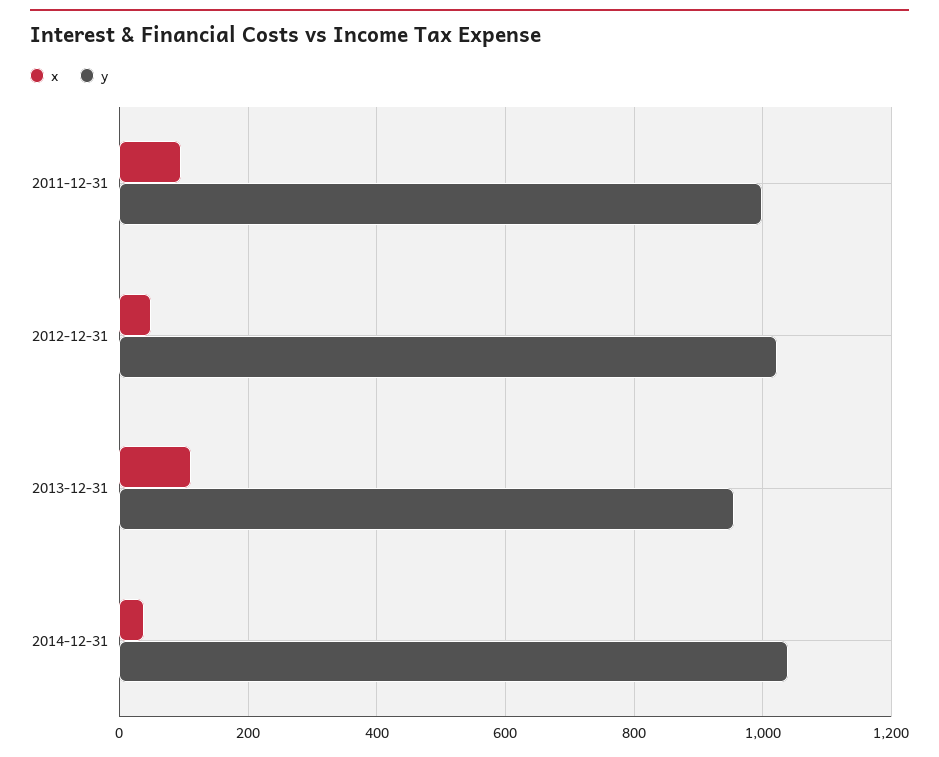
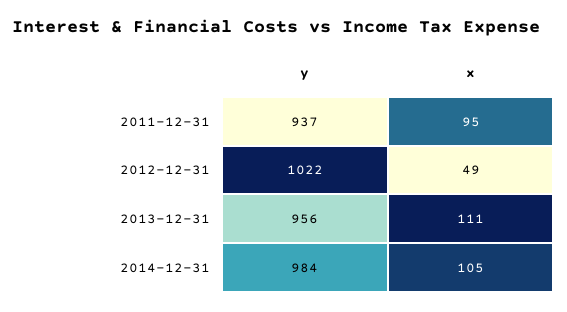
  {
    "x": {
      "2011-12-31": 95,
      "2012-12-31": 49,
      "2013-12-31": 111,
-     "2014-12-31": 40
+     "2014-12-31": 105
    },
    "y": {
-     "2011-12-31": 1000,
+     "2011-12-31": 937,
      "2012-12-31": 1022,
      "2013-12-31": 956,
-     "2014-12-31": 1040
+     "2014-12-31": 984
    }
  }

